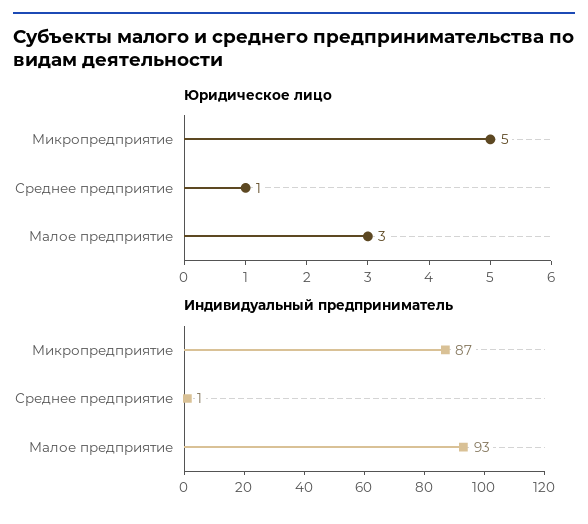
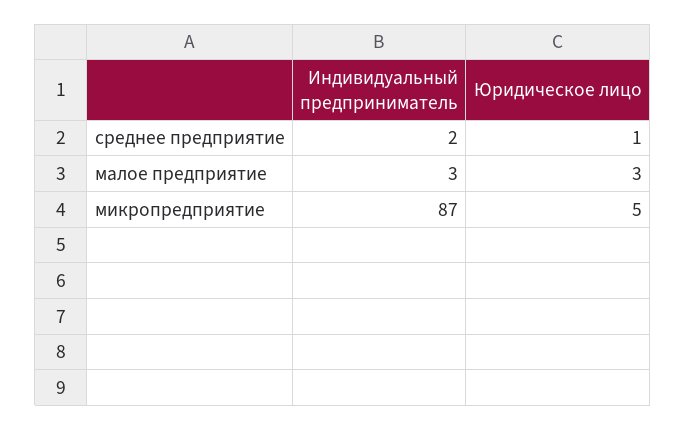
  {
    "Юридическое лицо": {
      "Микропредприятие": 5,
      "Среднее предприятие": 1,
      "Малое предприятие": 3
    },
    "Индивидуальный предприниматель": {
      "Микропредприятие": 87,
-     "Среднее предприятие": 1,
+     "Среднее предприятие": 2,
-     "Малое предприятие": 93
+     "Малое предприятие": 3
    }
  }

